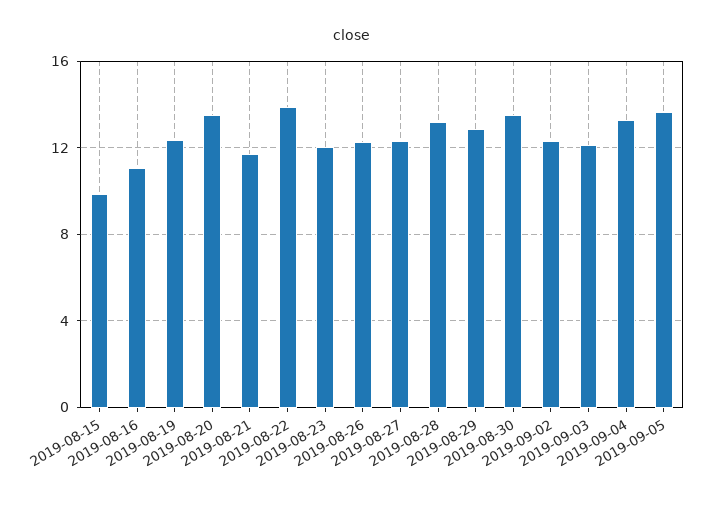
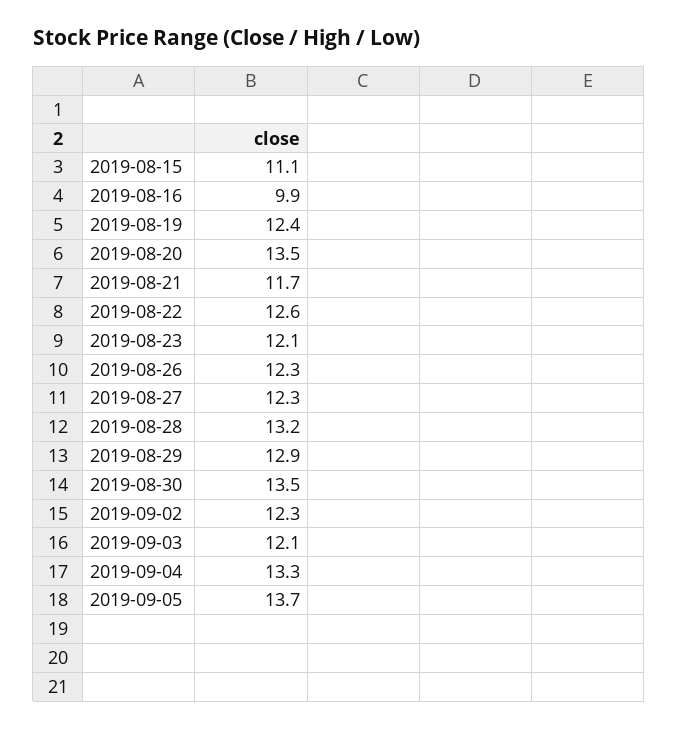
  {
-   "2019-08-15": 10,
+   "2019-08-15": 11.1,
-   "2019-08-16": 11,
+   "2019-08-16": 9.9,
    "2019-08-19": 12.4,
    "2019-08-20": 13.5,
    "2019-08-21": 11.7,
-   "2019-08-22": 14,
+   "2019-08-22": 12.6,
    "2019-08-23": 12.1,
    "2019-08-26": 12.3,
    "2019-08-27": 12.3,
    "2019-08-28": 13.2,
    "2019-08-29": 12.9,
    "2019-08-30": 13.5,
    "2019-09-02": 12.3,
    "2019-09-03": 12.1,
    "2019-09-04": 13.3,
    "2019-09-05": 13.7
  }

